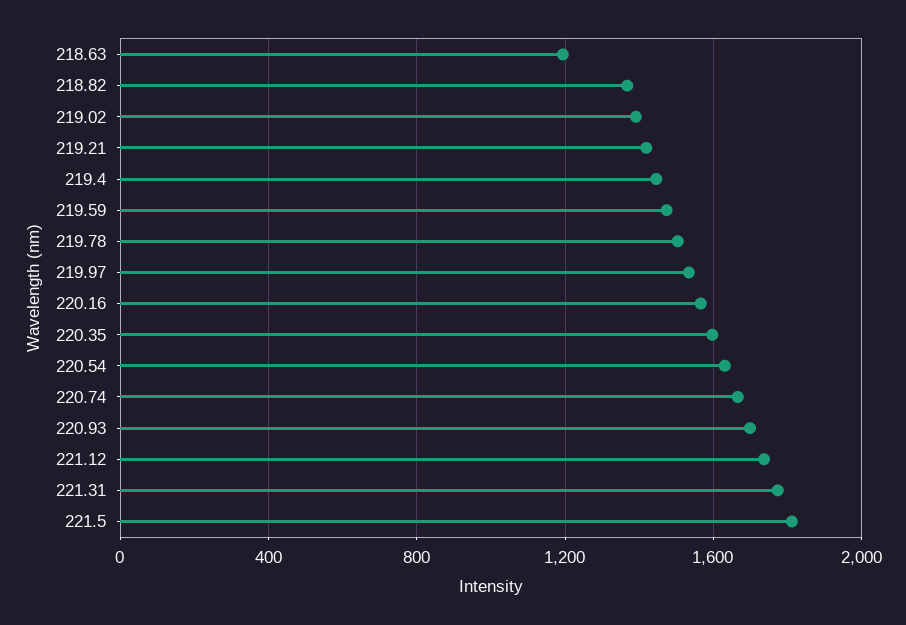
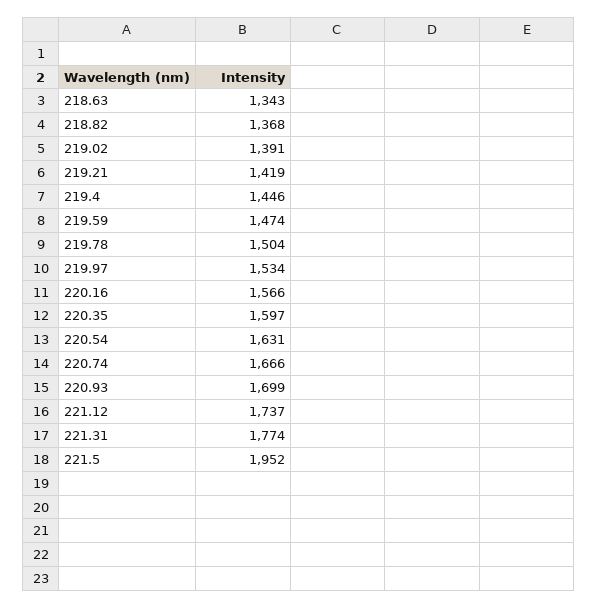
  {
-   "218.63": 1200,
+   "218.63": 1343,
    "218.82": 1368,
    "219.02": 1391,
    "219.21": 1419,
    "219.4": 1446,
    "219.59": 1474,
    "219.78": 1504,
    "219.97": 1534,
    "220.16": 1566,
    "220.35": 1597,
    "220.54": 1631,
    "220.74": 1666,
    "220.93": 1699,
    "221.12": 1737,
    "221.31": 1774,
-   "221.5": 1800
+   "221.5": 1952
  }

